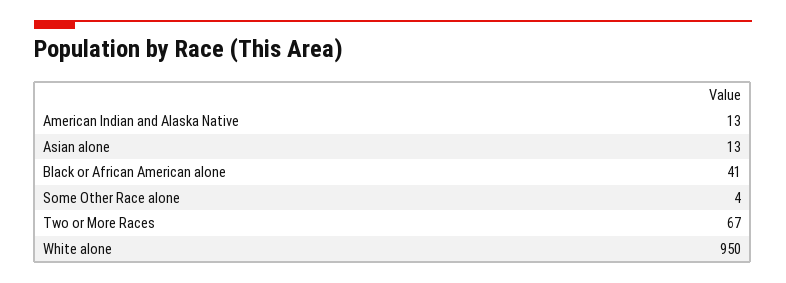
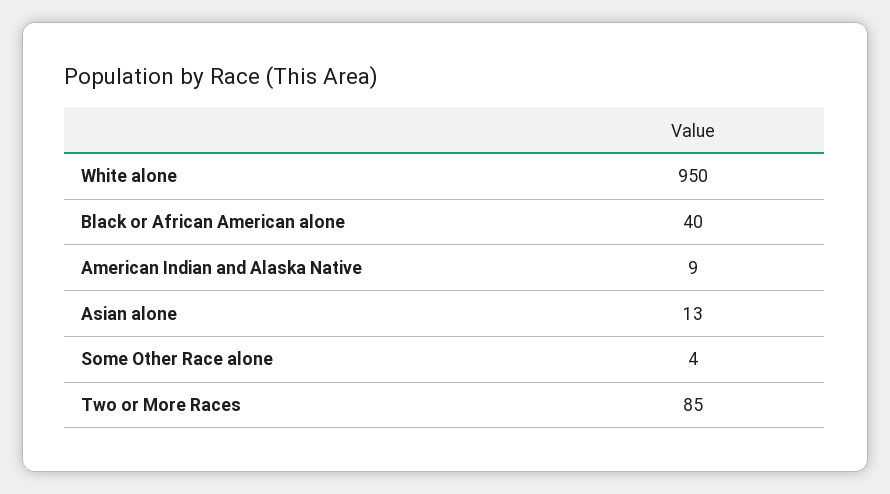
  {
-   "American Indian and Alaska Native": 13,
+   "American Indian and Alaska Native": 9,
    "Asian alone": 13,
-   "Black or African American alone": 41,
+   "Black or African American alone": 40,
    "Some Other Race alone": 4,
-   "Two or More Races": 67,
+   "Two or More Races": 85,
    "White alone": 950
  }

